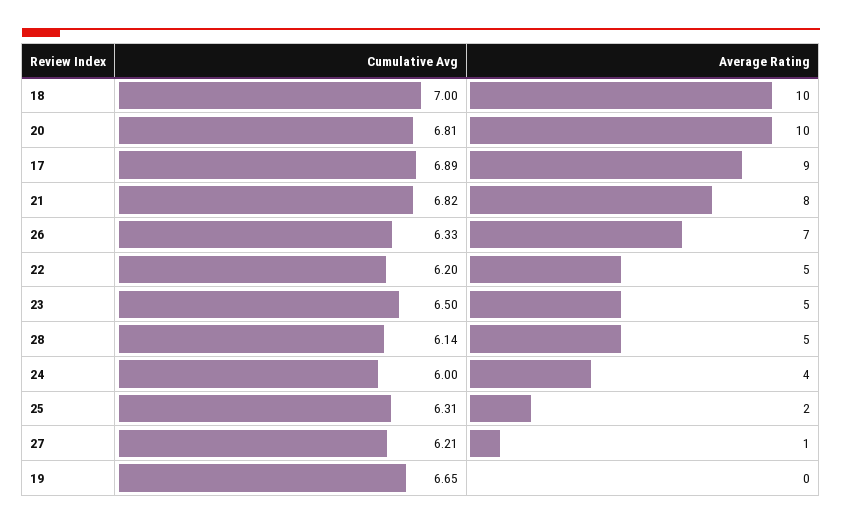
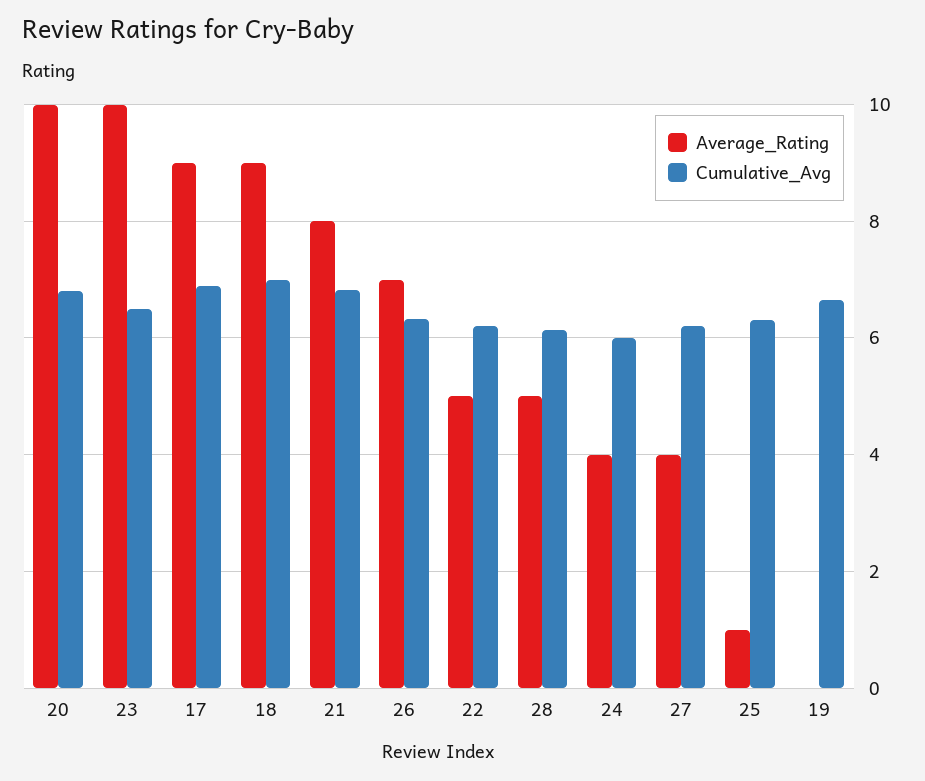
  {
    "Cumulative Avg": {
      "18": 7,
      "20": 6.81,
      "17": 6.89,
      "21": 6.82,
      "26": 6.33,
      "22": 6.2,
      "23": 6.5,
      "28": 6.14,
      "24": 6,
      "25": 6.31,
      "27": 6.21,
      "19": 6.65
    },
    "Average Rating": {
-     "18": 10,
+     "18": 9,
      "20": 10,
      "17": 9,
      "21": 8,
      "26": 7,
      "22": 5,
-     "23": 5,
+     "23": 10,
      "28": 5,
      "24": 4,
-     "25": 2,
+     "25": 1,
-     "27": 1,
+     "27": 4,
      "19": 0
    }
  }

